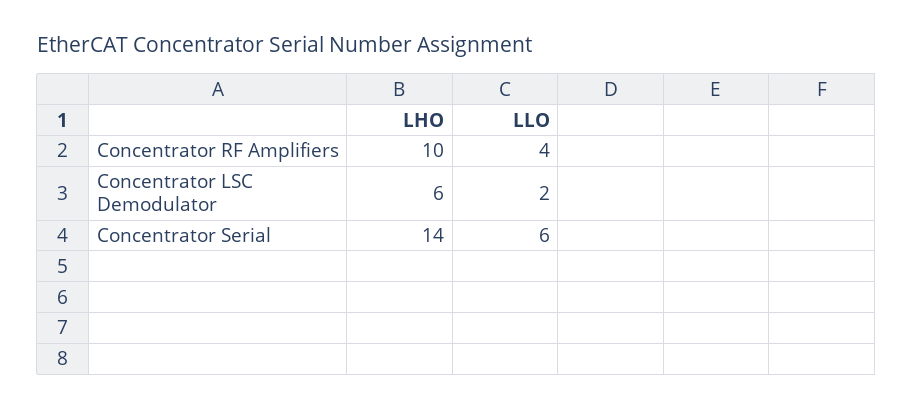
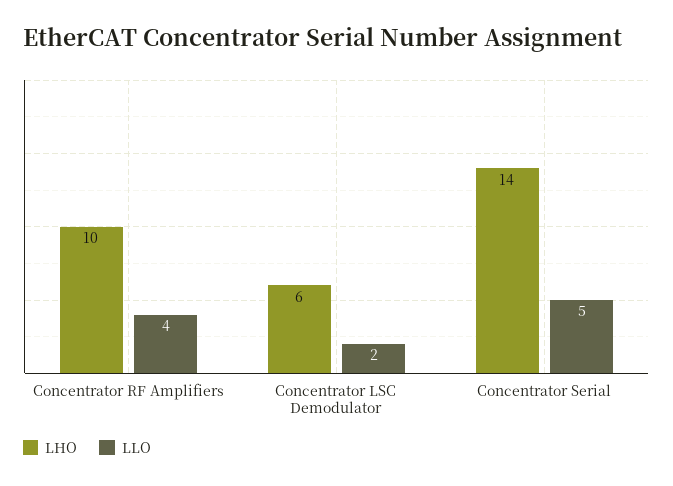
  {
    "LHO": {
      "Concentrator RF Amplifiers": 10,
      "Concentrator LSC Demodulator": 6,
      "Concentrator Serial": 14
    },
    "LLO": {
      "Concentrator RF Amplifiers": 4,
      "Concentrator LSC Demodulator": 2,
-     "Concentrator Serial": 6
+     "Concentrator Serial": 5
    }
  }

